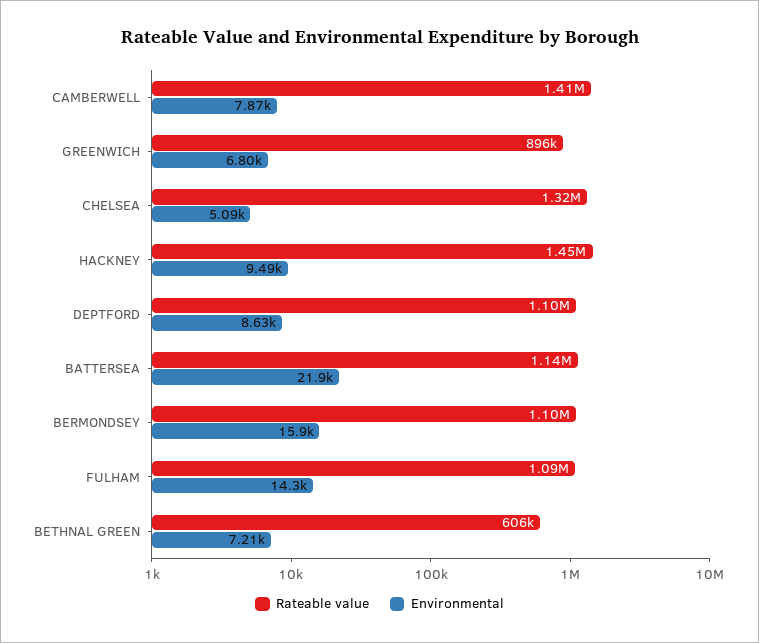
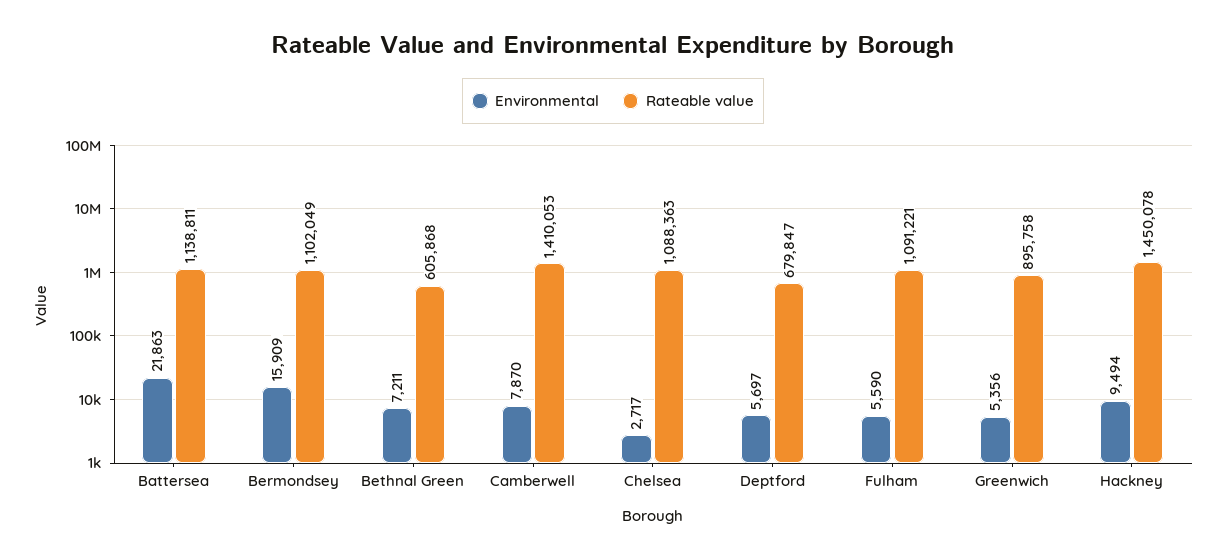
  {
    "Rateable value": {
      "CAMBERWELL": 1410053,
      "GREENWICH": 895758,
-     "CHELSEA": 1320000,
+     "CHELSEA": 1088363,
      "HACKNEY": 1450078,
-     "DEPTFORD": 1100000,
+     "DEPTFORD": 679847,
      "BATTERSEA": 1138811,
      "BERMONDSEY": 1102049,
      "FULHAM": 1091221,
      "BETHNAL GREEN": 605868
    },
    "Environmental": {
      "CAMBERWELL": 7870,
-     "GREENWICH": 6800,
+     "GREENWICH": 5356,
-     "CHELSEA": 5090,
+     "CHELSEA": 2717,
      "HACKNEY": 9494,
-     "DEPTFORD": 8630,
+     "DEPTFORD": 5697,
      "BATTERSEA": 21863,
      "BERMONDSEY": 15909,
-     "FULHAM": 14300,
+     "FULHAM": 5590,
      "BETHNAL GREEN": 7211
    }
  }

